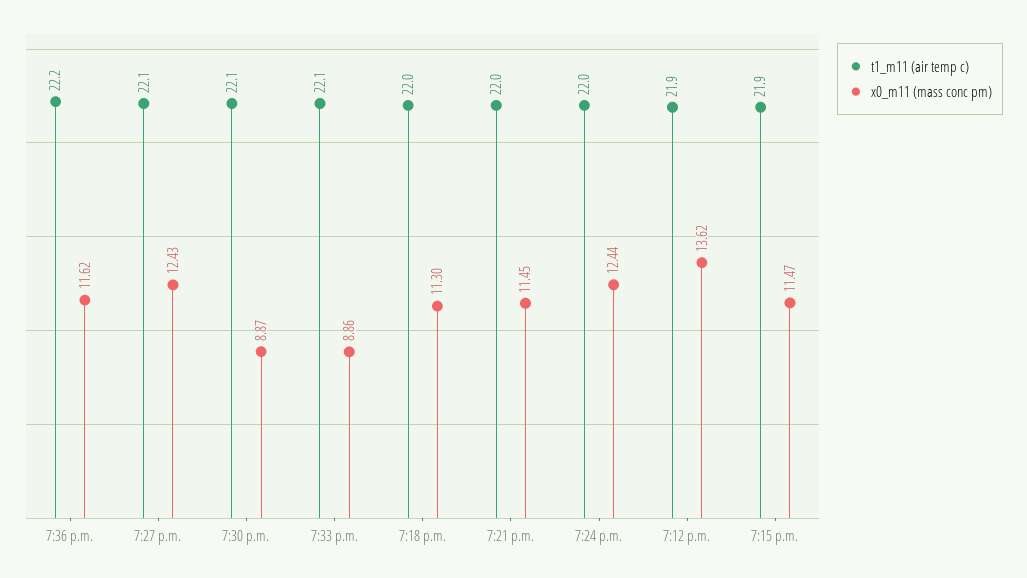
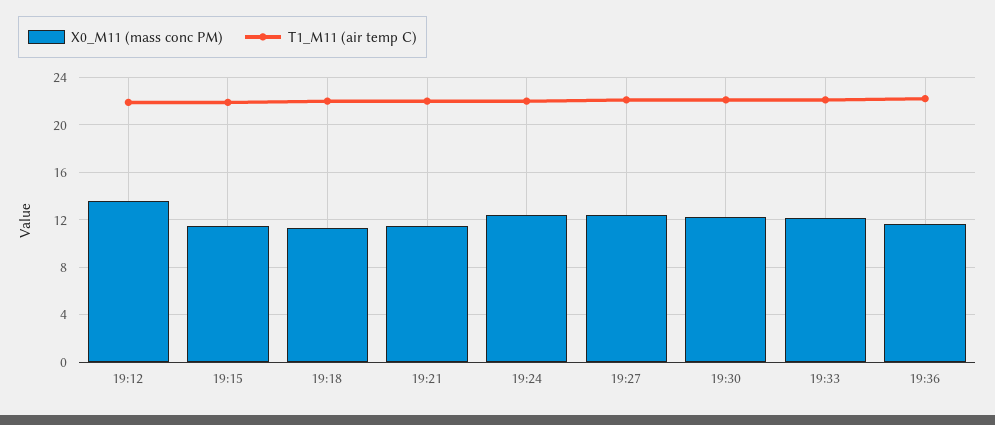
  {
    "t1_m11 (air temp c)": {
      "7:36 p.m.": 22.2,
      "7:27 p.m.": 22.1,
      "7:30 p.m.": 22.1,
      "7:33 p.m.": 22.1,
      "7:18 p.m.": 22,
      "7:21 p.m.": 22,
      "7:24 p.m.": 22,
      "7:12 p.m.": 21.9,
      "7:15 p.m.": 21.9
    },
    "x0_m11 (mass conc pm)": {
      "7:36 p.m.": 11.62,
      "7:27 p.m.": 12.43,
-     "7:30 p.m.": 8.87,
+     "7:30 p.m.": 12,
-     "7:33 p.m.": 8.86,
+     "7:33 p.m.": 12,
      "7:18 p.m.": 11.3,
      "7:21 p.m.": 11.45,
      "7:24 p.m.": 12.44,
      "7:12 p.m.": 13.62,
      "7:15 p.m.": 11.47
    }
  }

